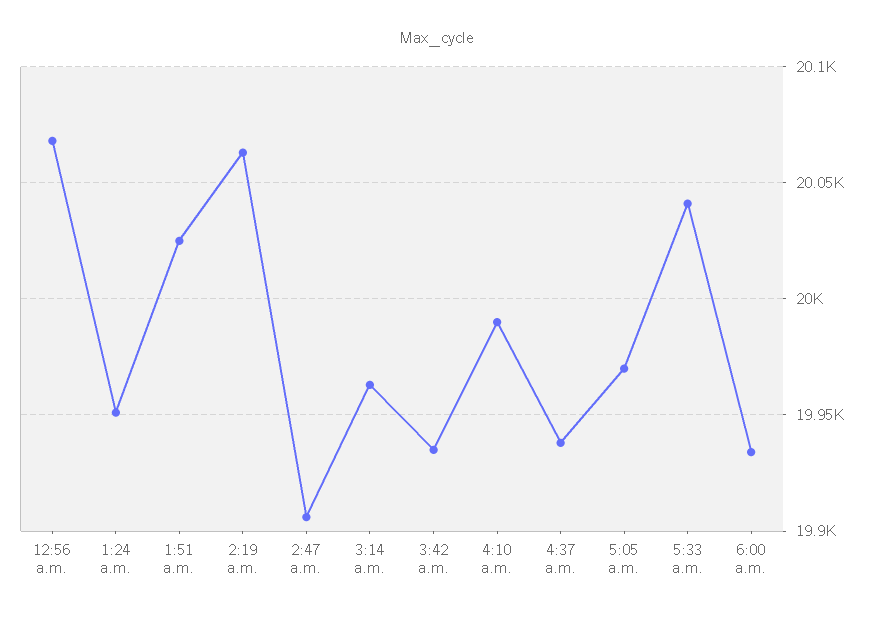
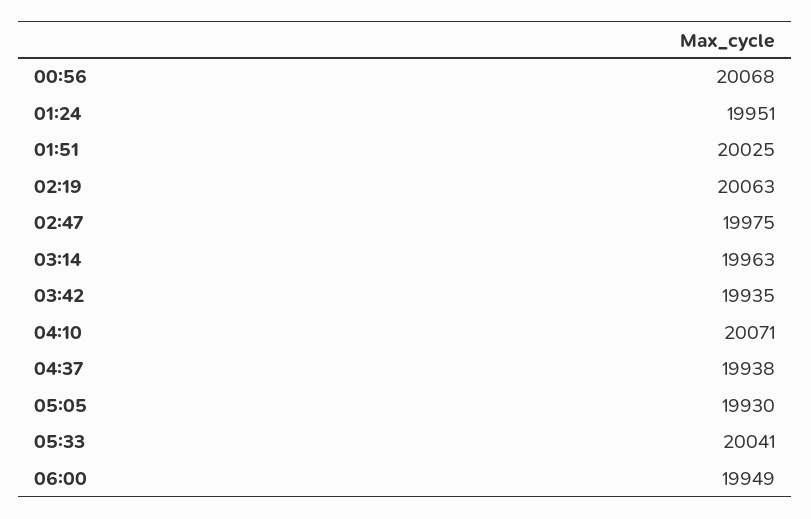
  {
    "12:56 a.m.": 20068,
    "1:24 a.m.": 19951,
    "1:51 a.m.": 20025,
    "2:19 a.m.": 20063,
-   "2:47 a.m.": 19905,
+   "2:47 a.m.": 19975,
    "3:14 a.m.": 19963,
    "3:42 a.m.": 19935,
-   "4:10 a.m.": 19990,
+   "4:10 a.m.": 20071,
    "4:37 a.m.": 19938,
-   "5:05 a.m.": 19970,
+   "5:05 a.m.": 19930,
    "5:33 a.m.": 20041,
-   "6:00 a.m.": 19935
+   "6:00 a.m.": 19949
  }

